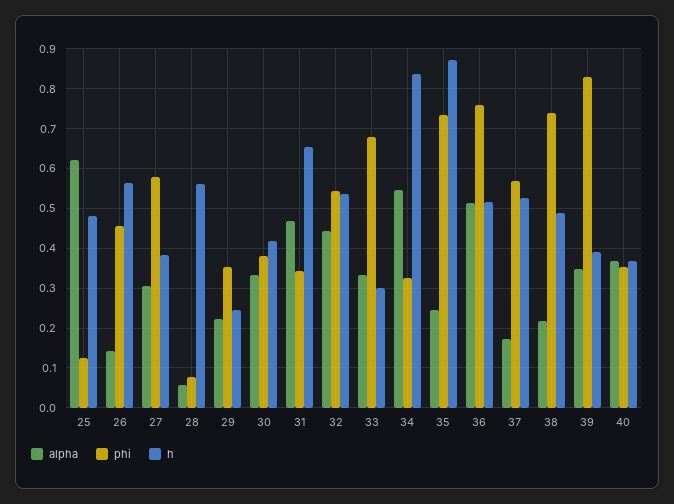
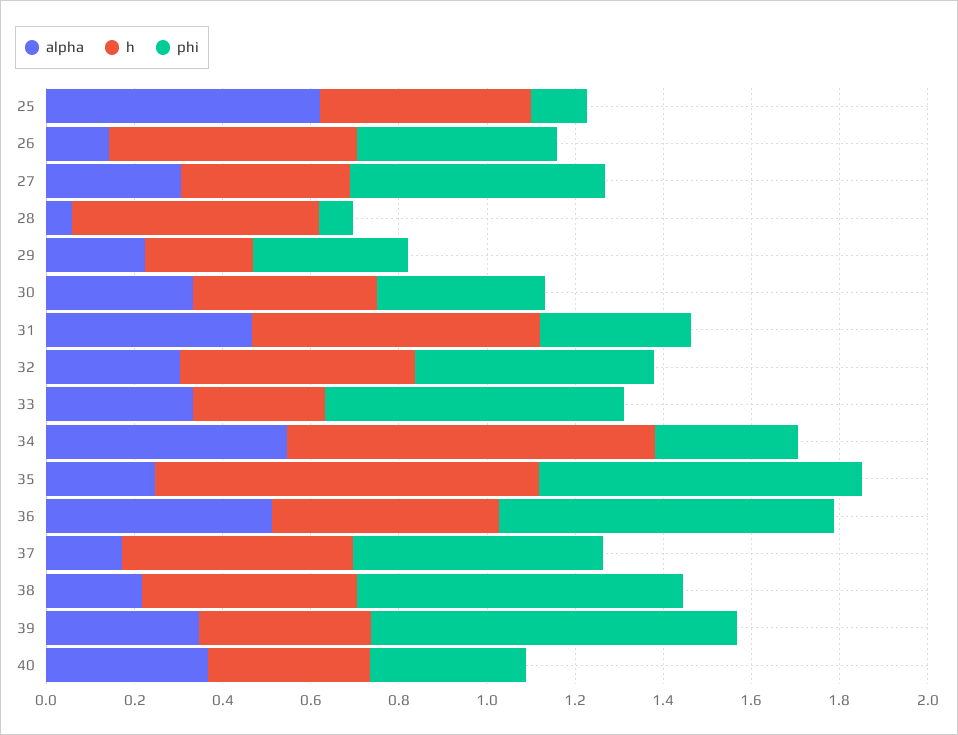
  {
    "alpha": {
      "25": 0.62,
      "26": 0.14,
      "27": 0.3,
      "28": 0.06,
      "29": 0.22,
      "30": 0.34,
      "31": 0.46,
-     "32": 0.44,
+     "32": 0.3,
      "33": 0.34,
      "34": 0.54,
      "35": 0.24,
      "36": 0.52,
      "37": 0.18,
      "38": 0.22,
      "39": 0.34,
      "40": 0.36
    },
    "phi": {
      "25": 0.12,
      "26": 0.46,
      "27": 0.58,
      "28": 0.08,
      "29": 0.36,
      "30": 0.38,
      "31": 0.34,
      "32": 0.54,
      "33": 0.68,
      "34": 0.32,
      "35": 0.74,
      "36": 0.76,
      "37": 0.56,
      "38": 0.74,
      "39": 0.84,
      "40": 0.36
    },
    "h": {
      "25": 0.48,
      "26": 0.56,
      "27": 0.38,
      "28": 0.56,
      "29": 0.24,
      "30": 0.42,
      "31": 0.66,
      "32": 0.54,
      "33": 0.3,
      "34": 0.84,
      "35": 0.88,
      "36": 0.52,
      "37": 0.52,
      "38": 0.48,
      "39": 0.38,
      "40": 0.36
    }
  }

